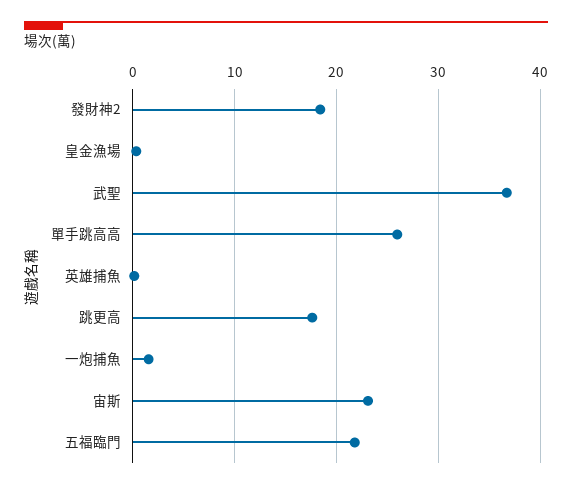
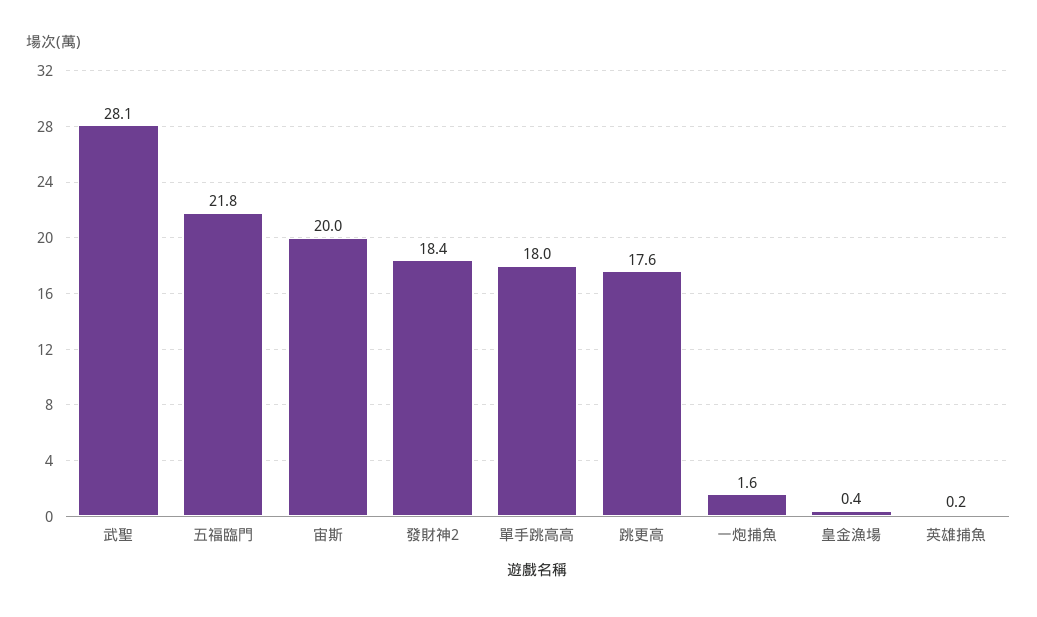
  {
    "發財神2": 18.4,
    "皇金漁場": 0.4,
-   "武聖": 37,
+   "武聖": 28.1,
-   "單手跳高高": 26,
+   "單手跳高高": 18,
    "英雄捕魚": 0.2,
    "跳更高": 17.6,
    "一炮捕魚": 1.6,
-   "宙斯": 23,
+   "宙斯": 20,
    "五福臨門": 21.8
  }

